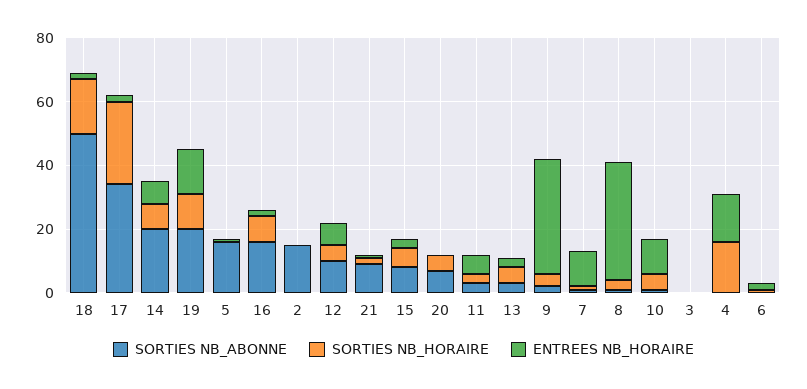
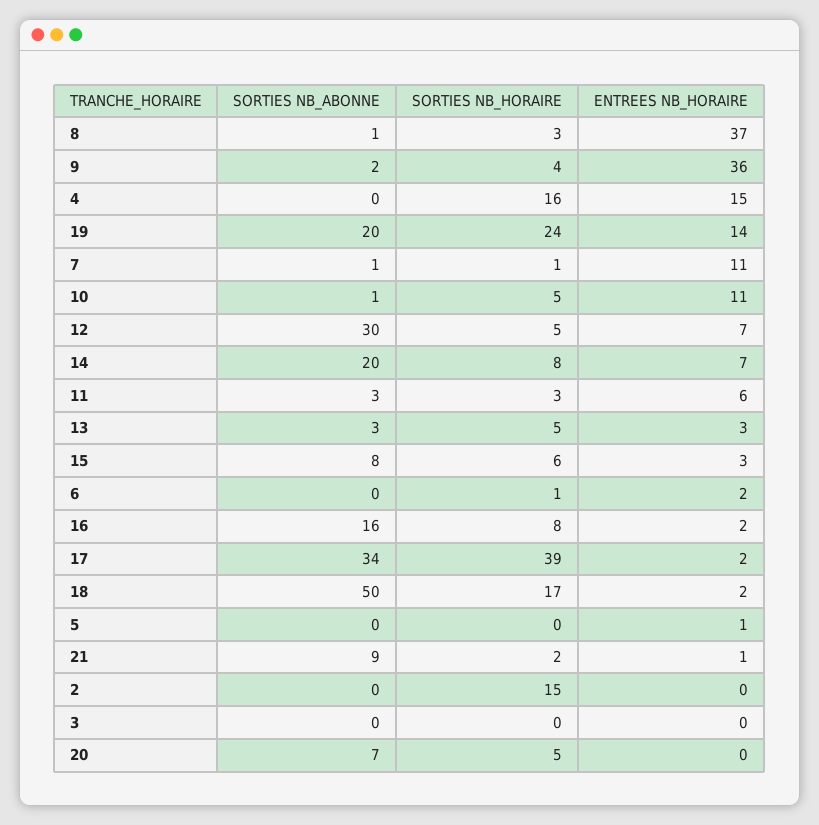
  {
    "SORTIES NB_ABONNE": {
      "18": 50,
      "17": 34,
      "14": 20,
      "19": 20,
-     "5": 15,
+     "5": 0,
      "16": 16,
-     "2": 15,
+     "2": 0,
-     "12": 10,
+     "12": 30,
      "21": 9,
      "15": 8,
      "20": 7,
      "11": 3,
      "13": 3,
      "9": 2,
      "7": 1,
      "8": 1,
      "10": 1,
      "3": 0,
      "4": 0,
      "6": 0
    },
    "SORTIES NB_HORAIRE": {
      "18": 17,
-     "17": 25,
+     "17": 39,
      "14": 8,
-     "19": 10,
+     "19": 24,
      "5": 0,
      "16": 8,
-     "2": 0,
+     "2": 15,
      "12": 5,
      "21": 2,
      "15": 6,
      "20": 5,
      "11": 3,
      "13": 5,
      "9": 4,
      "7": 1,
      "8": 3,
      "10": 5,
      "3": 0,
      "4": 16,
      "6": 1
    },
    "ENTREES NB_HORAIRE": {
      "18": 2,
      "17": 2,
      "14": 7,
      "19": 14,
      "5": 1,
      "16": 2,
      "2": 0,
      "12": 7,
      "21": 1,
      "15": 3,
      "20": 0,
      "11": 6,
      "13": 3,
      "9": 36,
      "7": 11,
      "8": 37,
      "10": 11,
      "3": 0,
      "4": 15,
      "6": 2
    }
  }

